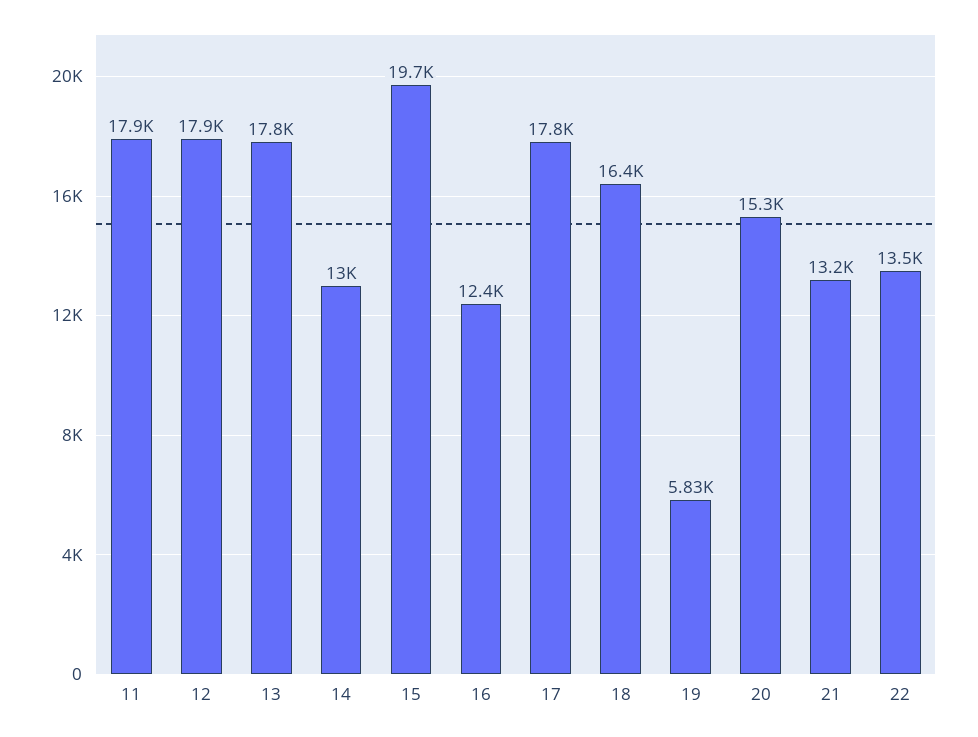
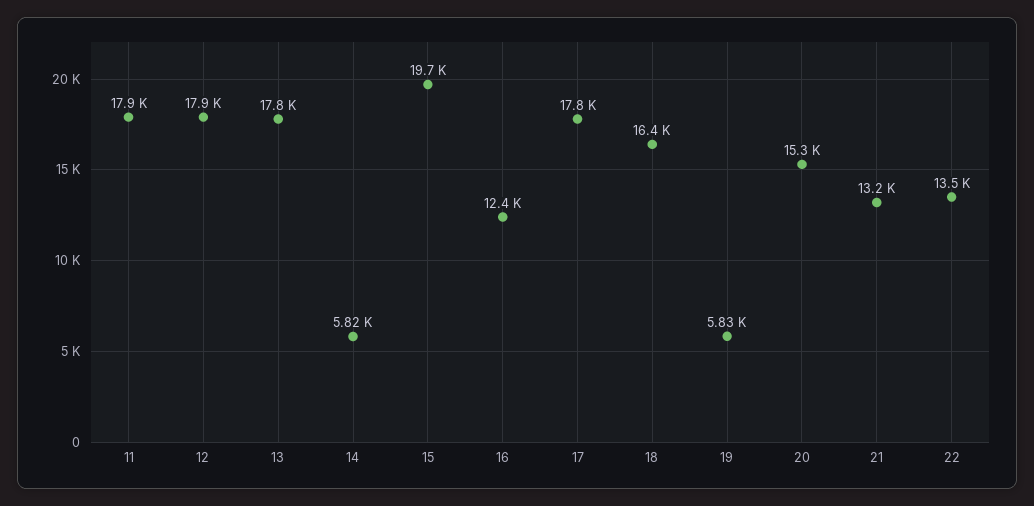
  {
    "11": 17900,
    "12": 17900,
    "13": 17800,
-   "14": 13000,
+   "14": 5820,
    "15": 19700,
    "16": 12400,
    "17": 17800,
    "18": 16400,
    "19": 5830,
    "20": 15300,
    "21": 13200,
    "22": 13500
  }

